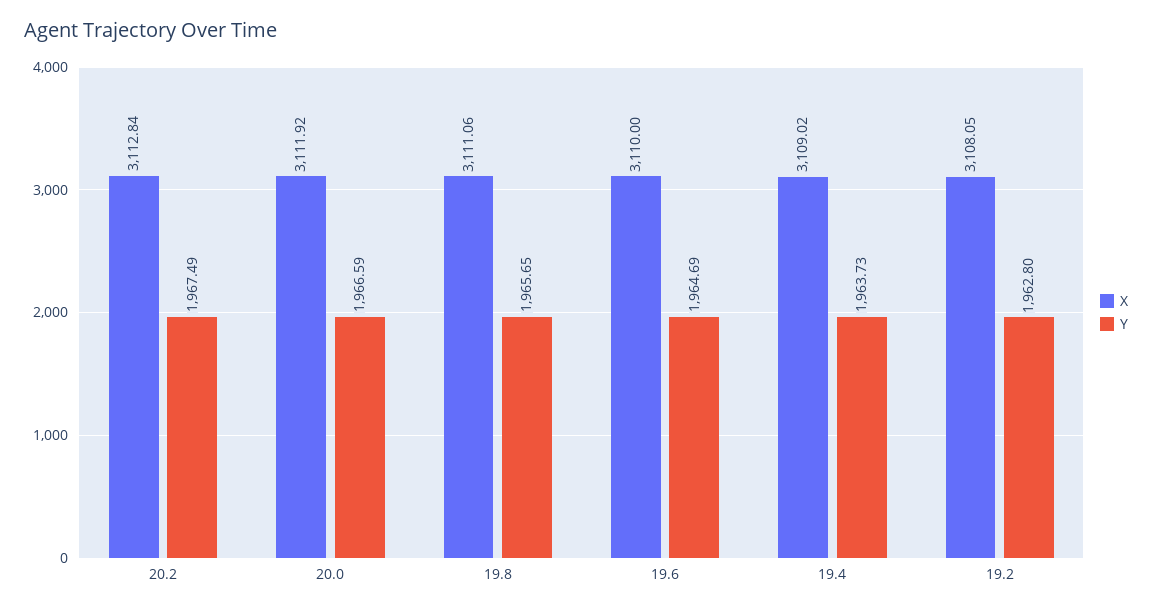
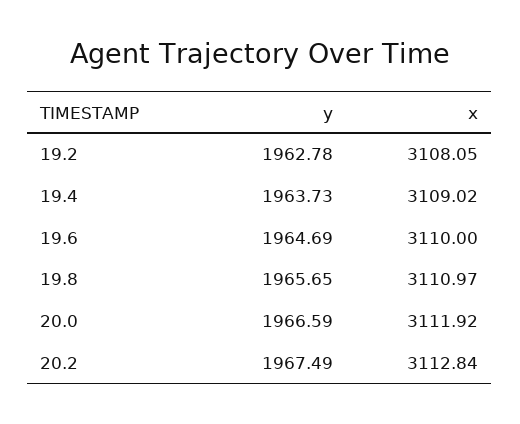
  {
    "X": {
      "20.2": 3112.84,
      "20.0": 3111.92,
-     "19.8": 3111.06,
+     "19.8": 3110.97,
      "19.6": 3110,
      "19.4": 3109.02,
      "19.2": 3108.05
    },
    "Y": {
      "20.2": 1967.49,
      "20.0": 1966.59,
      "19.8": 1965.65,
      "19.6": 1964.69,
      "19.4": 1963.73,
-     "19.2": 1962.8
+     "19.2": 1962.78
    }
  }

